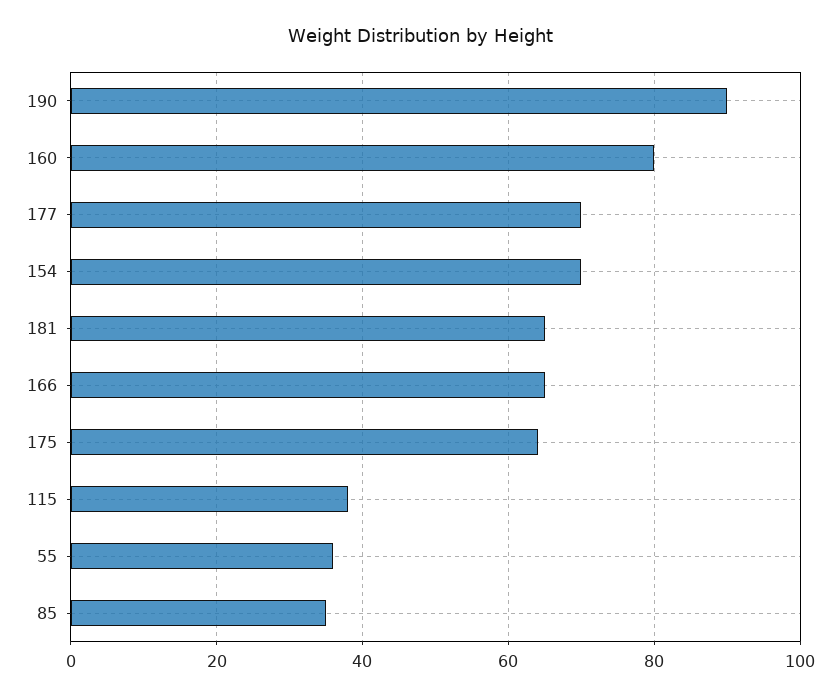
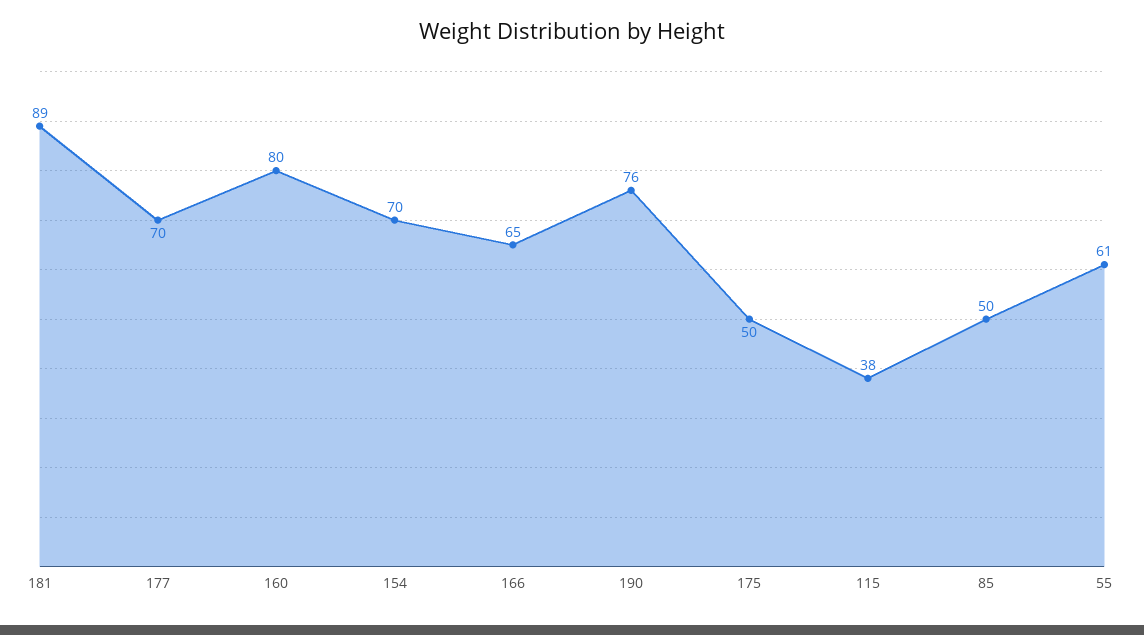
  {
-   "190": 90,
+   "190": 76,
    "160": 80,
    "177": 70,
    "154": 70,
-   "181": 65,
+   "181": 89,
    "166": 65,
-   "175": 65,
+   "175": 50,
    "115": 38,
-   "55": 35,
+   "55": 61,
-   "85": 35
+   "85": 50
  }

